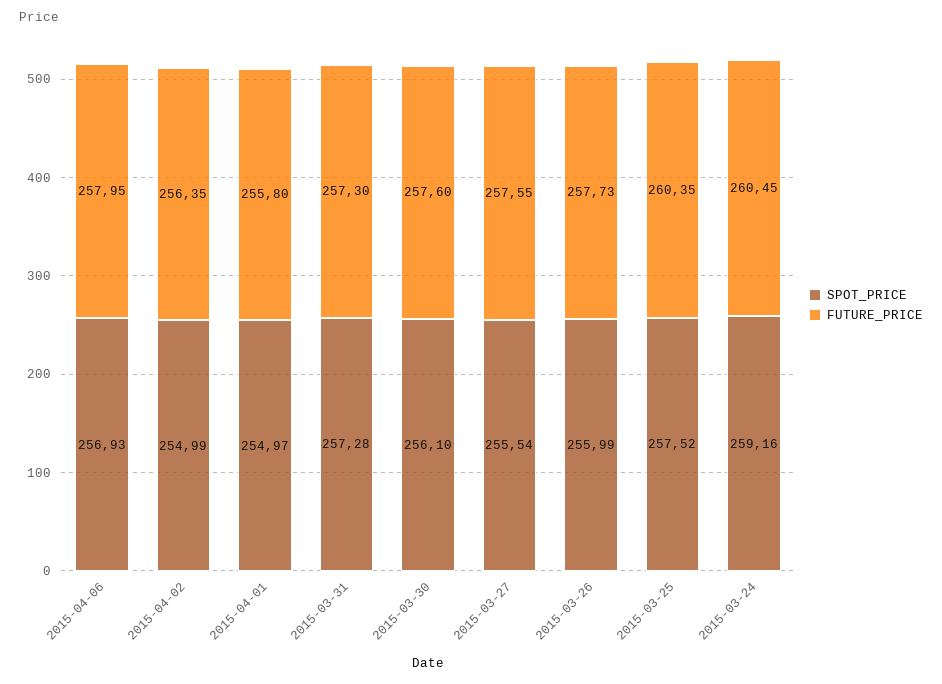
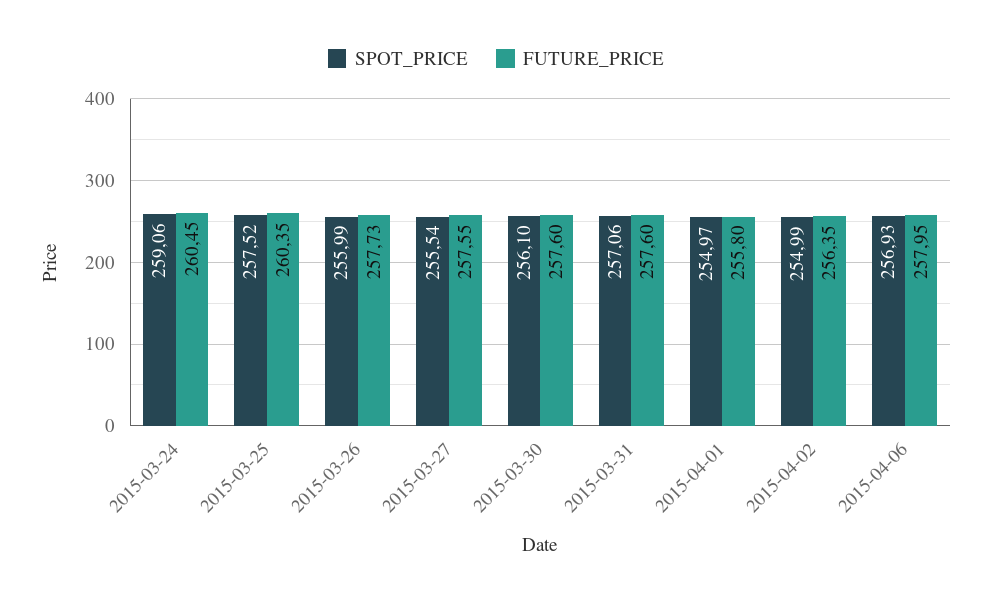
  {
    "SPOT_PRICE": {
      "2015-04-06": 256.93,
      "2015-04-02": 254.99,
      "2015-04-01": 254.97,
-     "2015-03-31": 257.28,
+     "2015-03-31": 257.06,
      "2015-03-30": 256.1,
      "2015-03-27": 255.54,
      "2015-03-26": 255.99,
      "2015-03-25": 257.52,
-     "2015-03-24": 259.16
+     "2015-03-24": 259.06
    },
    "FUTURE_PRICE": {
      "2015-04-06": 257.95,
      "2015-04-02": 256.35,
      "2015-04-01": 255.8,
-     "2015-03-31": 257.3,
+     "2015-03-31": 257.6,
      "2015-03-30": 257.6,
      "2015-03-27": 257.55,
      "2015-03-26": 257.73,
      "2015-03-25": 260.35,
      "2015-03-24": 260.45
    }
  }

